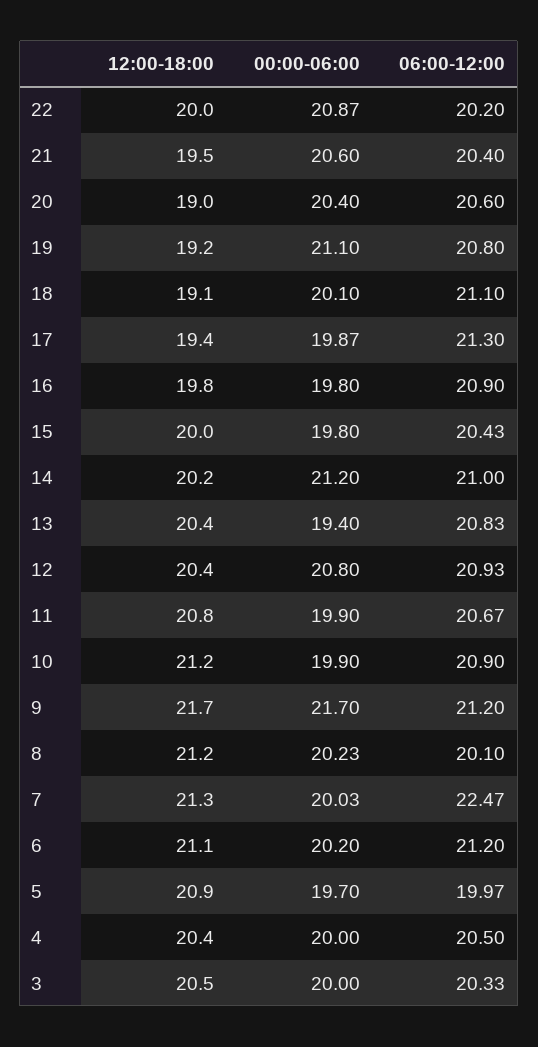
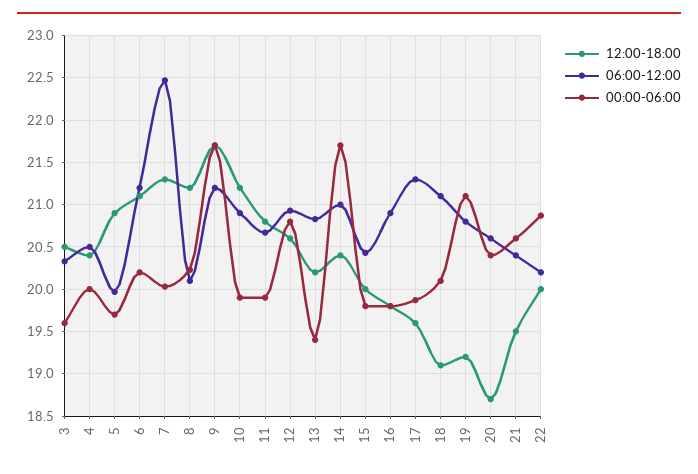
  {
    "12:00-18:00": {
      "22": 20,
      "21": 19.5,
-     "20": 19,
+     "20": 18.7,
      "19": 19.2,
      "18": 19.1,
-     "17": 19.4,
+     "17": 19.6,
      "16": 19.8,
      "15": 20,
-     "14": 20.2,
+     "14": 20.4,
-     "13": 20.4,
+     "13": 20.2,
-     "12": 20.4,
+     "12": 20.6,
      "11": 20.8,
      "10": 21.2,
      "9": 21.7,
      "8": 21.2,
      "7": 21.3,
      "6": 21.1,
      "5": 20.9,
      "4": 20.4,
      "3": 20.5
    },
    "00:00-06:00": {
      "22": 20.87,
      "21": 20.6,
      "20": 20.4,
      "19": 21.1,
      "18": 20.1,
      "17": 19.87,
      "16": 19.8,
      "15": 19.8,
-     "14": 21.2,
+     "14": 21.7,
      "13": 19.4,
      "12": 20.8,
      "11": 19.9,
      "10": 19.9,
      "9": 21.7,
      "8": 20.23,
      "7": 20.03,
      "6": 20.2,
      "5": 19.7,
      "4": 20,
-     "3": 20
+     "3": 19.6
    },
    "06:00-12:00": {
      "22": 20.2,
      "21": 20.4,
      "20": 20.6,
      "19": 20.8,
      "18": 21.1,
      "17": 21.3,
      "16": 20.9,
      "15": 20.43,
      "14": 21,
      "13": 20.83,
      "12": 20.93,
      "11": 20.67,
      "10": 20.9,
      "9": 21.2,
      "8": 20.1,
      "7": 22.47,
      "6": 21.2,
      "5": 19.97,
      "4": 20.5,
      "3": 20.33
    }
  }

